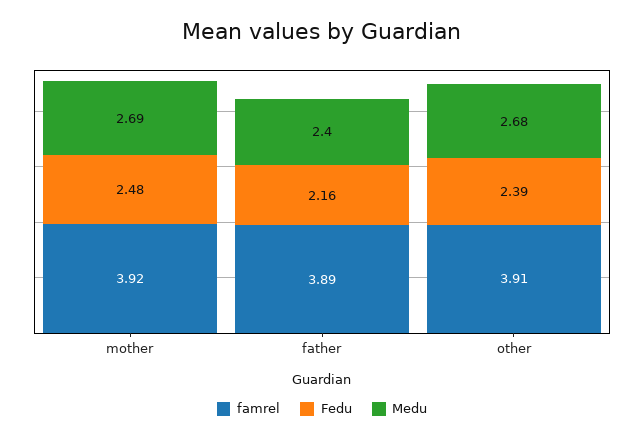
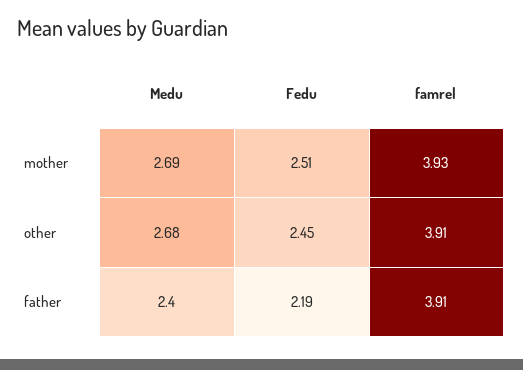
  {
    "famrel": {
-     "mother": 3.92,
+     "mother": 3.93,
-     "father": 3.89,
+     "father": 3.91,
      "other": 3.91
    },
    "Fedu": {
-     "mother": 2.48,
+     "mother": 2.51,
-     "father": 2.16,
+     "father": 2.19,
-     "other": 2.39
+     "other": 2.45
    },
    "Medu": {
      "mother": 2.69,
      "father": 2.4,
      "other": 2.68
    }
  }

